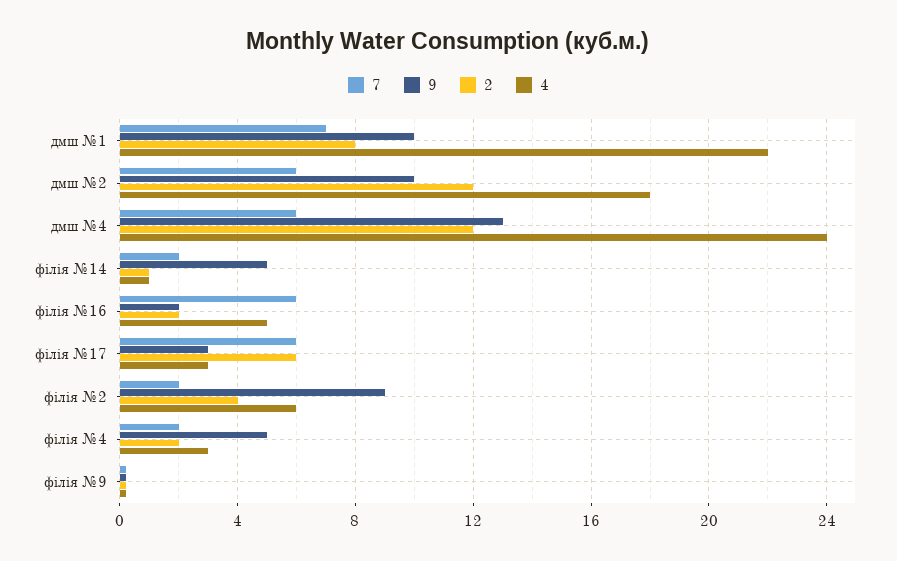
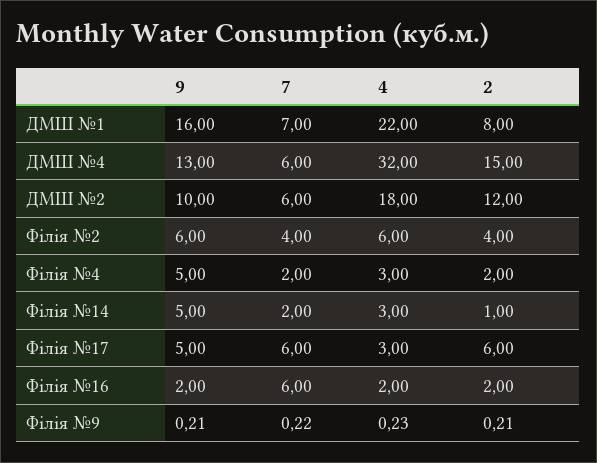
  {
    "7": {
      "дмш №1": 7,
      "дмш №2": 6,
      "дмш №4": 6,
      "філія №14": 2,
      "філія №16": 6,
      "філія №17": 6,
-     "філія №2": 2,
+     "філія №2": 4,
      "філія №4": 2,
      "філія №9": 0.22
    },
    "9": {
-     "дмш №1": 10,
+     "дмш №1": 16,
      "дмш №2": 10,
      "дмш №4": 13,
      "філія №14": 5,
      "філія №16": 2,
-     "філія №17": 3,
+     "філія №17": 5,
-     "філія №2": 9,
+     "філія №2": 6,
      "філія №4": 5,
      "філія №9": 0.21
    },
    "2": {
      "дмш №1": 8,
      "дмш №2": 12,
-     "дмш №4": 12,
+     "дмш №4": 15,
      "філія №14": 1,
      "філія №16": 2,
      "філія №17": 6,
      "філія №2": 4,
      "філія №4": 2,
      "філія №9": 0.21
    },
    "4": {
      "дмш №1": 22,
      "дмш №2": 18,
-     "дмш №4": 24,
+     "дмш №4": 32,
-     "філія №14": 1,
+     "філія №14": 3,
-     "філія №16": 5,
+     "філія №16": 2,
      "філія №17": 3,
      "філія №2": 6,
      "філія №4": 3,
      "філія №9": 0.23
    }
  }

